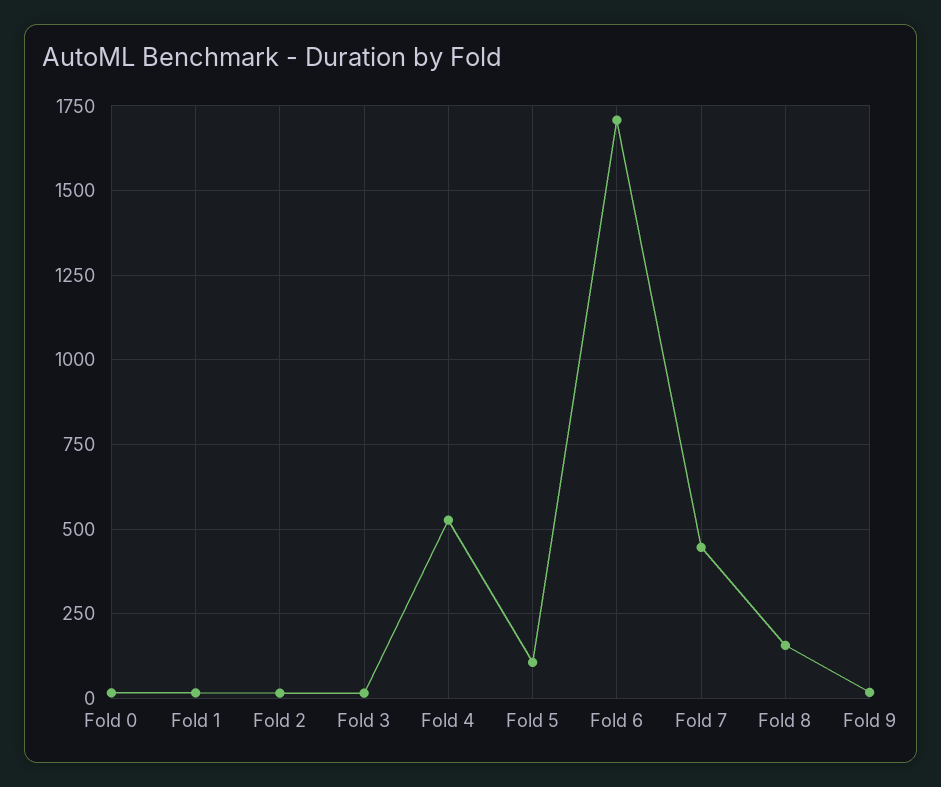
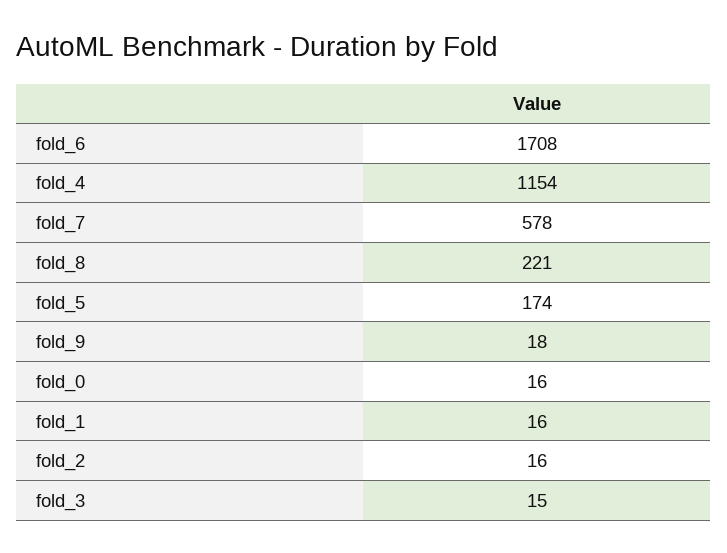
  {
    "Fold 0": 16,
    "Fold 1": 16,
    "Fold 2": 16,
    "Fold 3": 15,
-   "Fold 4": 525,
+   "Fold 4": 1154,
-   "Fold 5": 100,
+   "Fold 5": 174,
    "Fold 6": 1708,
-   "Fold 7": 450,
+   "Fold 7": 578,
-   "Fold 8": 150,
+   "Fold 8": 221,
    "Fold 9": 18
  }

